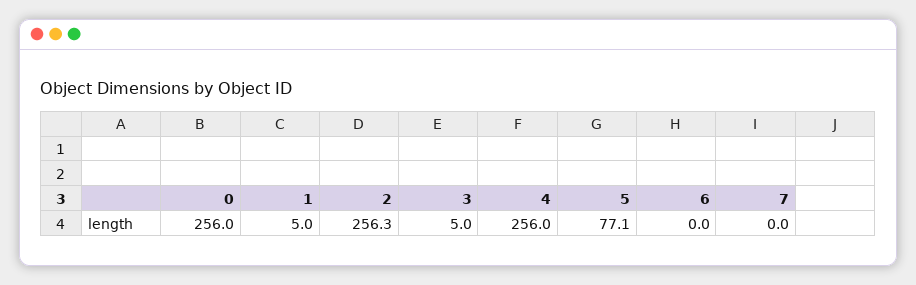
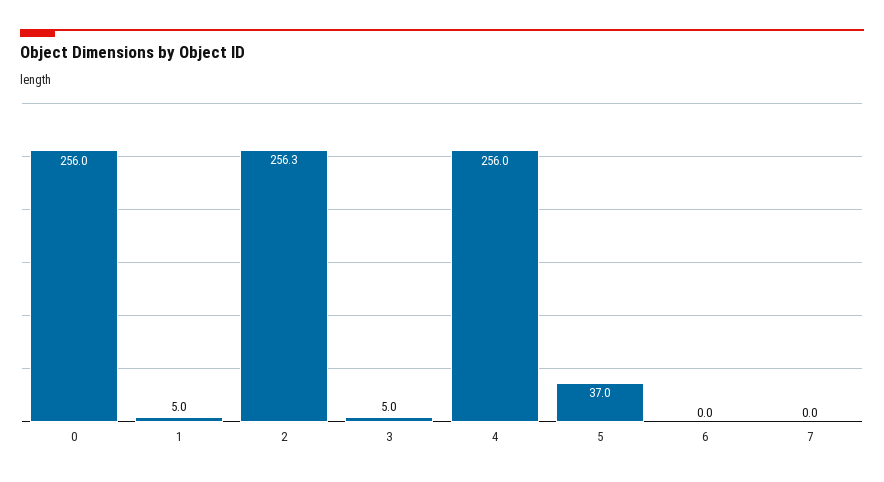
  {
    "0": 256,
    "1": 5,
    "2": 256.3,
    "3": 5,
    "4": 256,
-   "5": 77.1,
+   "5": 37,
    "6": 0,
    "7": 0
  }

